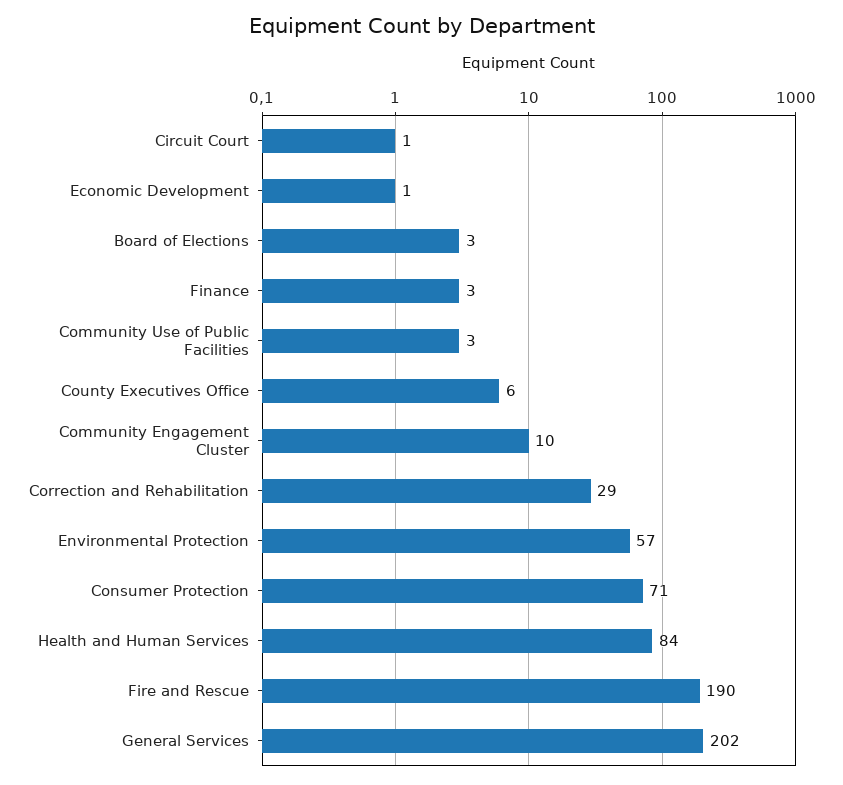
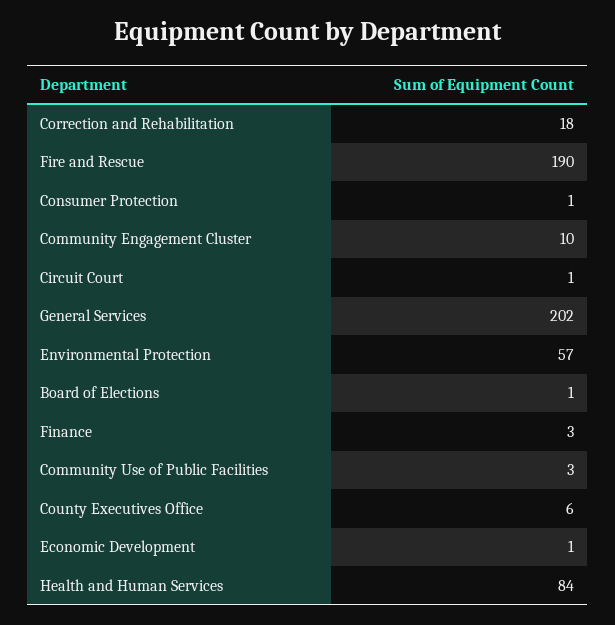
  {
    "Circuit Court": 1,
    "Economic Development": 1,
-   "Board of Elections": 3,
+   "Board of Elections": 1,
    "Finance": 3,
    "Community Use of Public Facilities": 3,
    "County Executives Office": 6,
    "Community Engagement Cluster": 10,
-   "Correction and Rehabilitation": 29,
+   "Correction and Rehabilitation": 18,
    "Environmental Protection": 57,
-   "Consumer Protection": 71,
+   "Consumer Protection": 1,
    "Health and Human Services": 84,
    "Fire and Rescue": 190,
    "General Services": 202
  }

